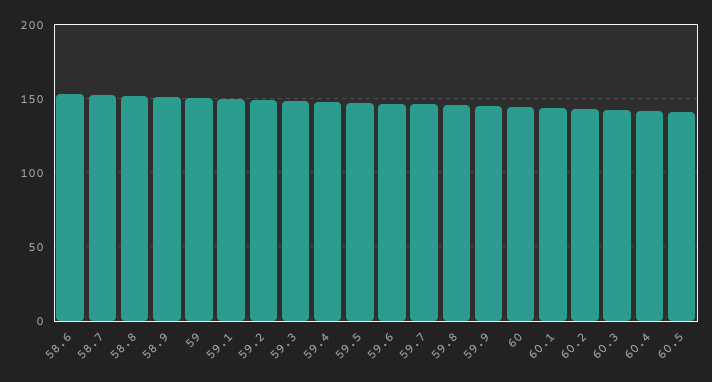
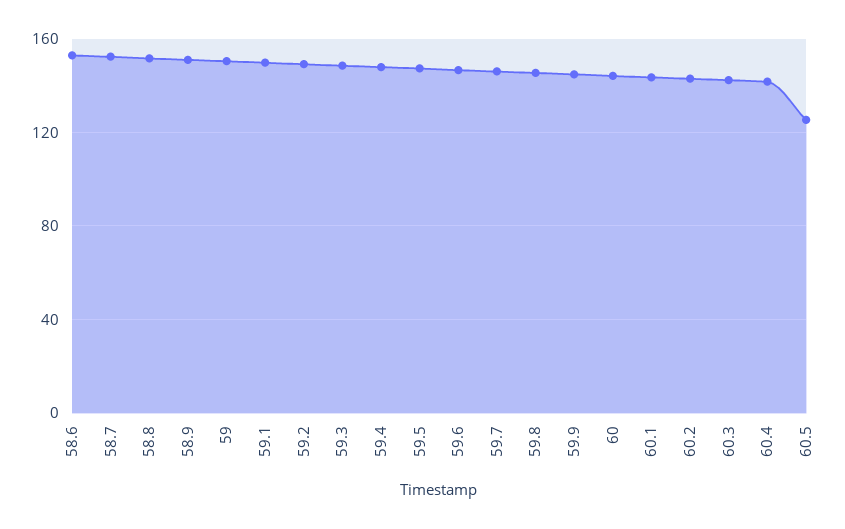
  {
    "58.6": 155,
    "58.7": 150,
    "58.8": 150,
    "58.9": 150,
    "59": 150,
    "59.1": 150,
    "59.2": 150,
    "59.3": 150,
    "59.4": 150,
    "59.5": 145,
    "59.6": 145,
    "59.7": 145,
    "59.8": 145,
    "59.9": 145,
    "60": 145,
    "60.1": 145,
    "60.2": 145,
    "60.3": 140,
    "60.4": 140,
-   "60.5": 140
+   "60.5": 125
  }

